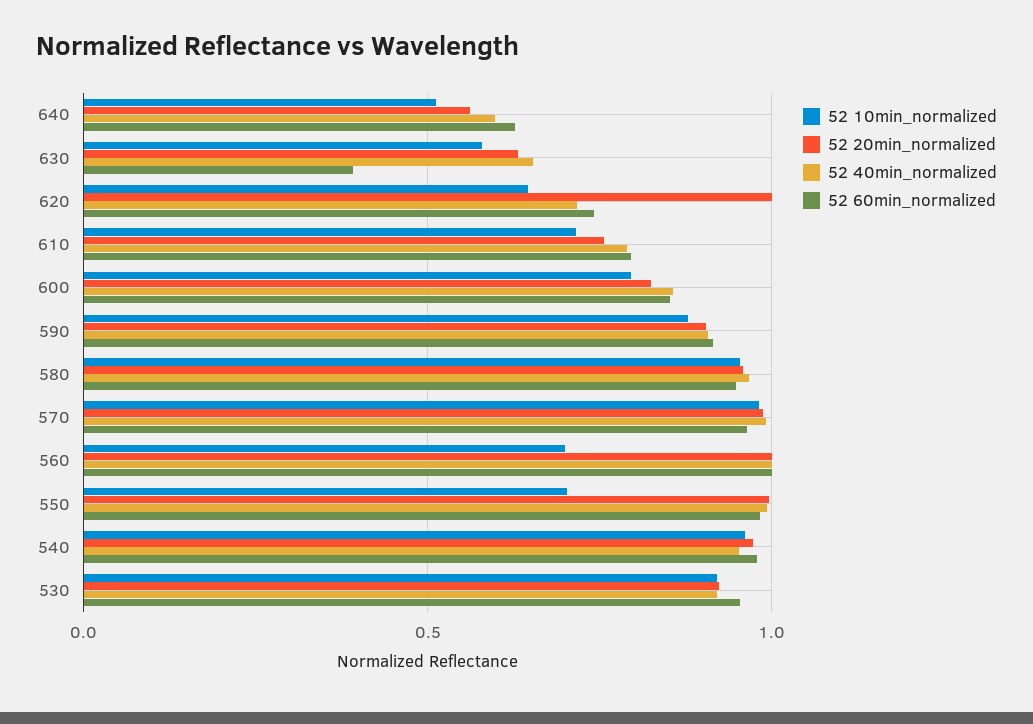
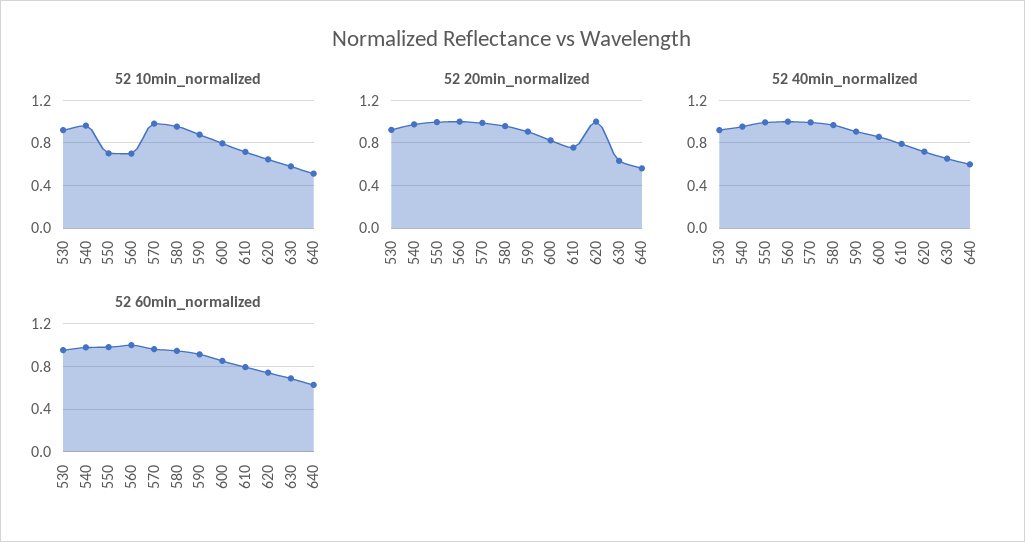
  {
    "52 10min_normalized": {
      "640": 0.5,
      "630": 0.6,
      "620": 0.65,
      "610": 0.7,
      "600": 0.8,
      "590": 0.9,
      "580": 0.95,
      "570": 1,
      "560": 0.7,
      "550": 0.7,
      "540": 0.95,
      "530": 0.9
    },
    "52 20min_normalized": {
      "640": 0.55,
      "630": 0.65,
      "620": 1,
      "610": 0.75,
      "600": 0.8,
      "590": 0.9,
      "580": 0.95,
      "570": 1,
      "560": 1,
      "550": 1,
      "540": 0.95,
      "530": 0.9
    },
    "52 40min_normalized": {
      "640": 0.6,
      "630": 0.65,
      "620": 0.7,
      "610": 0.8,
      "600": 0.85,
      "590": 0.9,
      "580": 0.95,
      "570": 1,
      "560": 1,
      "550": 1,
      "540": 0.95,
      "530": 0.9
    },
    "52 60min_normalized": {
      "640": 0.65,
-     "630": 0.4,
+     "630": 0.7,
      "620": 0.75,
      "610": 0.8,
      "600": 0.85,
      "590": 0.9,
      "580": 0.95,
      "570": 0.95,
      "560": 1,
      "550": 1,
      "540": 1,
      "530": 0.95
    }
  }

